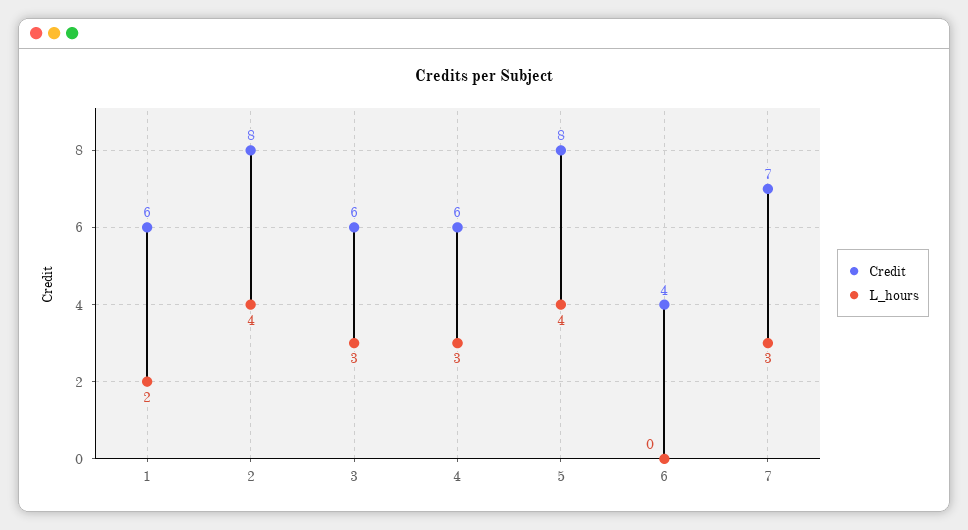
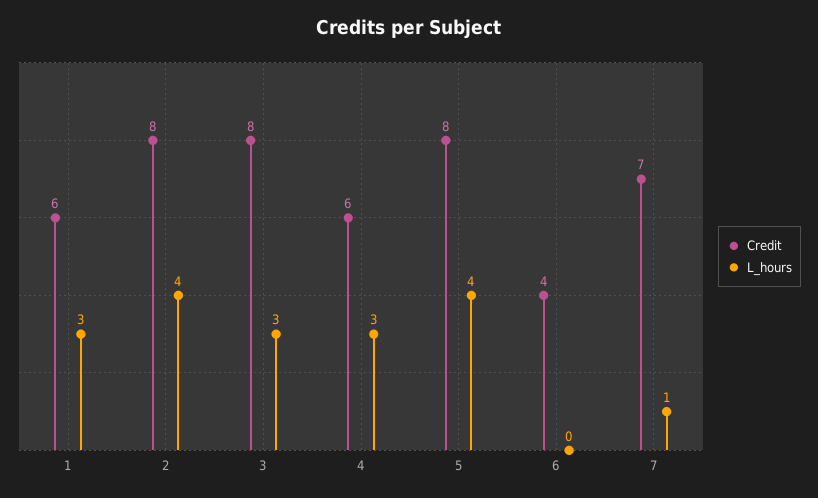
  {
    "Credit": {
      "1": 6,
      "2": 8,
-     "3": 6,
+     "3": 8,
      "4": 6,
      "5": 8,
      "6": 4,
      "7": 7
    },
    "L_hours": {
-     "1": 2,
+     "1": 3,
      "2": 4,
      "3": 3,
      "4": 3,
      "5": 4,
      "6": 0,
-     "7": 3
+     "7": 1
    }
  }

